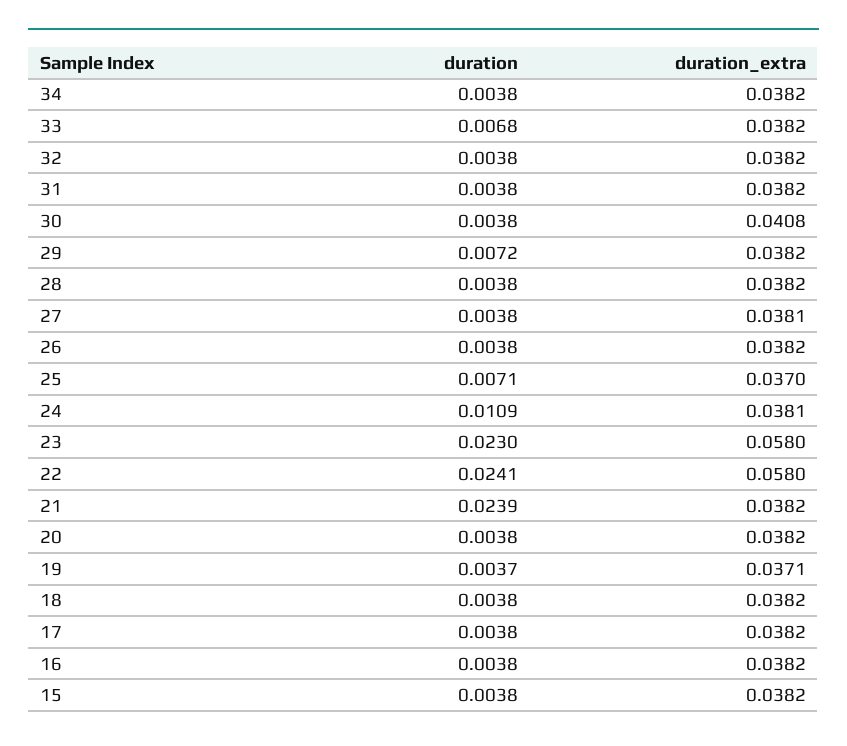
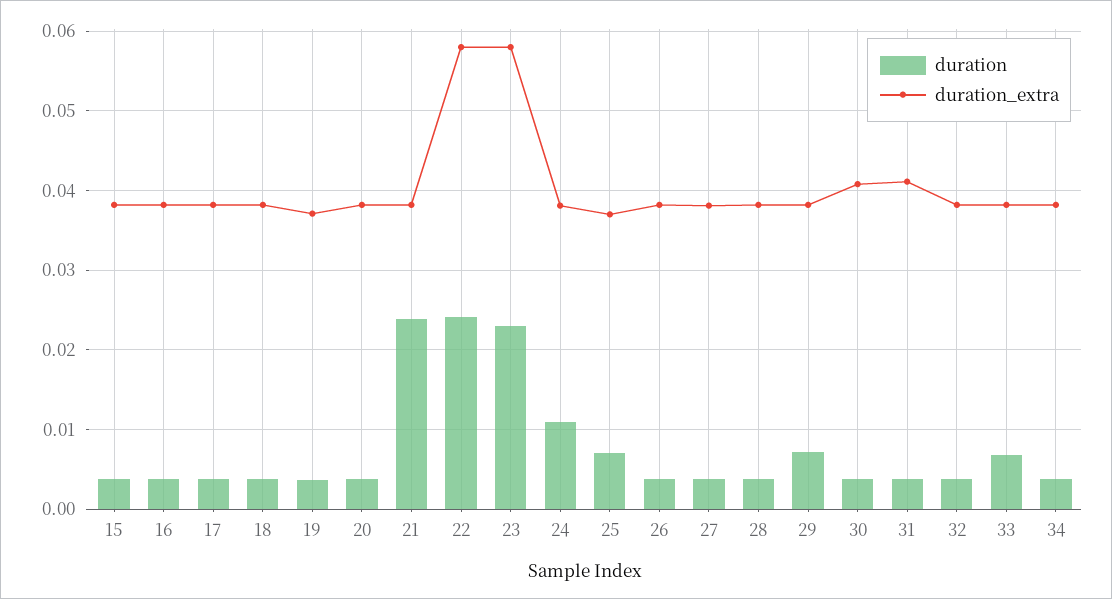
  {
    "duration": {
      "34": 0.0038,
      "33": 0.0068,
      "32": 0.0038,
      "31": 0.0038,
      "30": 0.0038,
      "29": 0.0072,
      "28": 0.0038,
      "27": 0.0038,
      "26": 0.0038,
      "25": 0.0071,
      "24": 0.0109,
      "23": 0.023,
      "22": 0.0241,
      "21": 0.0239,
      "20": 0.0038,
      "19": 0.0037,
      "18": 0.0038,
      "17": 0.0038,
      "16": 0.0038,
      "15": 0.0038
    },
    "duration_extra": {
      "34": 0.0382,
      "33": 0.0382,
      "32": 0.0382,
-     "31": 0.0382,
+     "31": 0.041,
      "30": 0.0408,
      "29": 0.0382,
      "28": 0.0382,
      "27": 0.0381,
      "26": 0.0382,
      "25": 0.037,
      "24": 0.0381,
      "23": 0.058,
      "22": 0.058,
      "21": 0.0382,
      "20": 0.0382,
      "19": 0.0371,
      "18": 0.0382,
      "17": 0.0382,
      "16": 0.0382,
      "15": 0.0382
    }
  }

